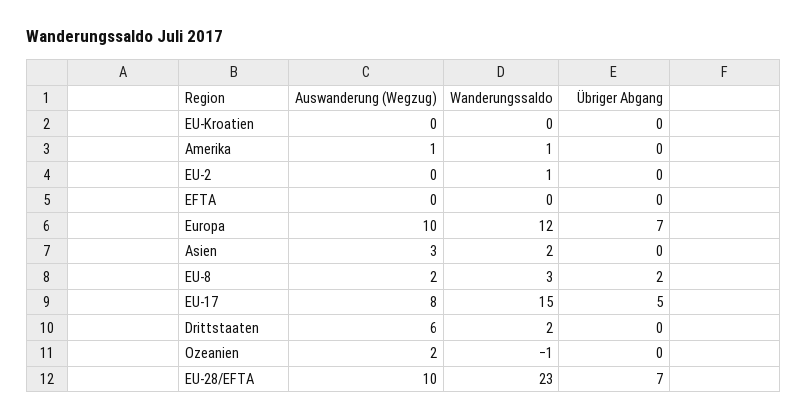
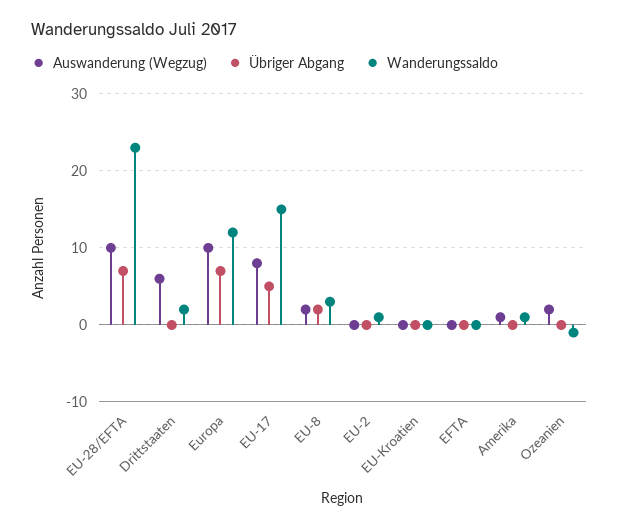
  {
    "Auswanderung (Wegzug)": {
      "EU-Kroatien": 0,
      "Amerika": 1,
      "EU-2": 0,
      "EFTA": 0,
      "Europa": 10,
-     "Asien": 3,
      "EU-8": 2,
      "EU-17": 8,
      "Drittstaaten": 6,
      "Ozeanien": 2,
      "EU-28/EFTA": 10
    },
    "Wanderungssaldo": {
      "EU-Kroatien": 0,
      "Amerika": 1,
      "EU-2": 1,
      "EFTA": 0,
      "Europa": 12,
-     "Asien": 2,
      "EU-8": 3,
      "EU-17": 15,
      "Drittstaaten": 2,
      "Ozeanien": -1,
      "EU-28/EFTA": 23
    },
    "Übriger Abgang": {
      "EU-Kroatien": 0,
      "Amerika": 0,
      "EU-2": 0,
      "EFTA": 0,
      "Europa": 7,
-     "Asien": 0,
      "EU-8": 2,
      "EU-17": 5,
      "Drittstaaten": 0,
      "Ozeanien": 0,
      "EU-28/EFTA": 7
    }
  }

